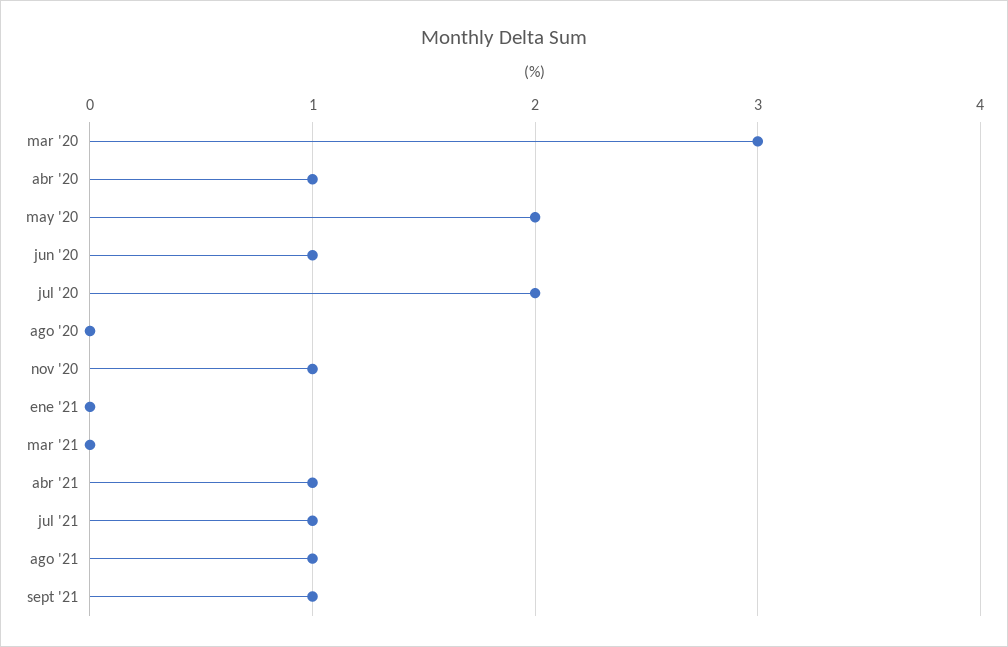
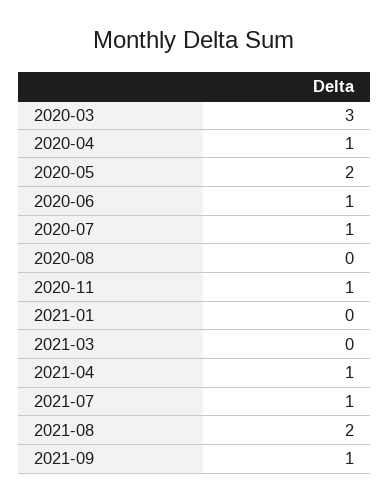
  {
    "mar '20": 3,
    "abr '20": 1,
    "may '20": 2,
    "jun '20": 1,
-   "jul '20": 2,
+   "jul '20": 1,
    "ago '20": 0,
    "nov '20": 1,
    "ene '21": 0,
    "mar '21": 0,
    "abr '21": 1,
    "jul '21": 1,
-   "ago '21": 1,
+   "ago '21": 2,
    "sept '21": 1
  }

